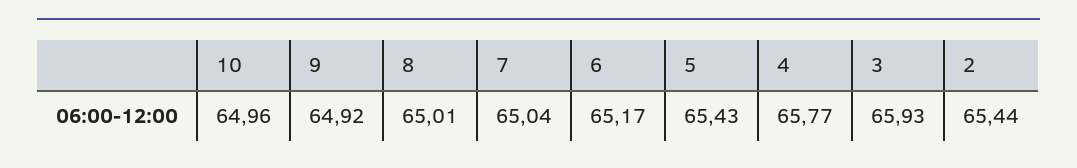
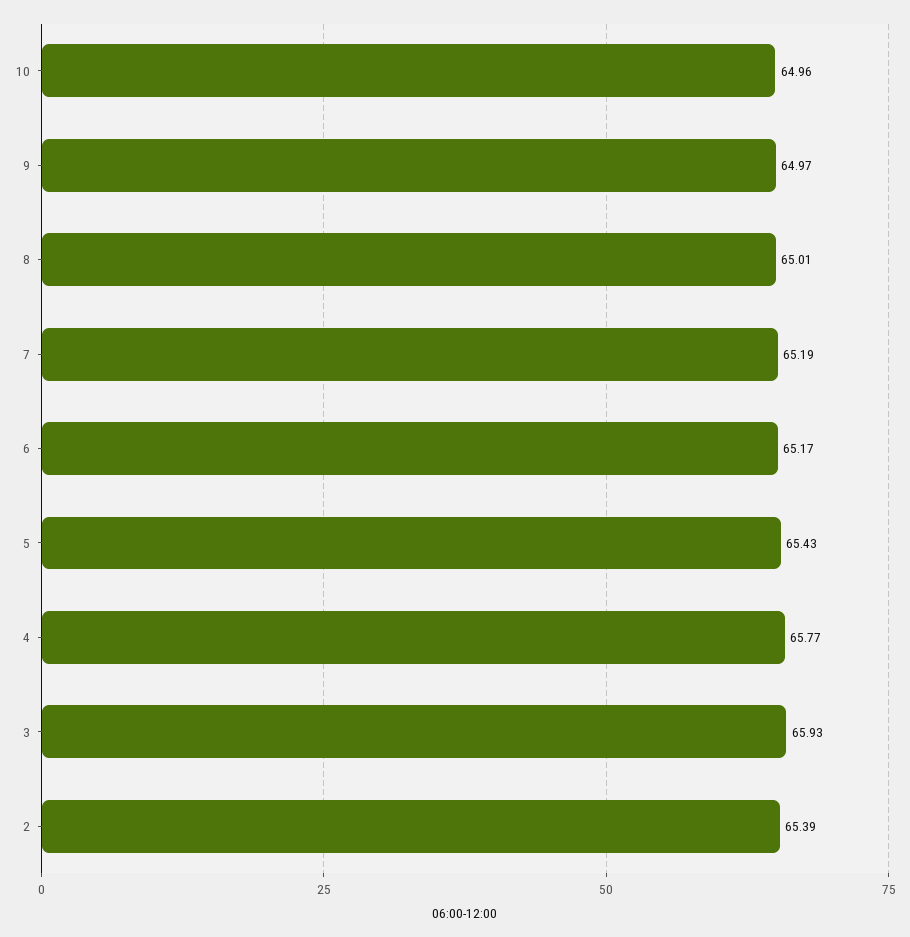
  {
    "10": 64.96,
-   "9": 64.92,
+   "9": 64.97,
    "8": 65.01,
-   "7": 65.04,
+   "7": 65.19,
    "6": 65.17,
    "5": 65.43,
    "4": 65.77,
    "3": 65.93,
-   "2": 65.44
+   "2": 65.39
  }

